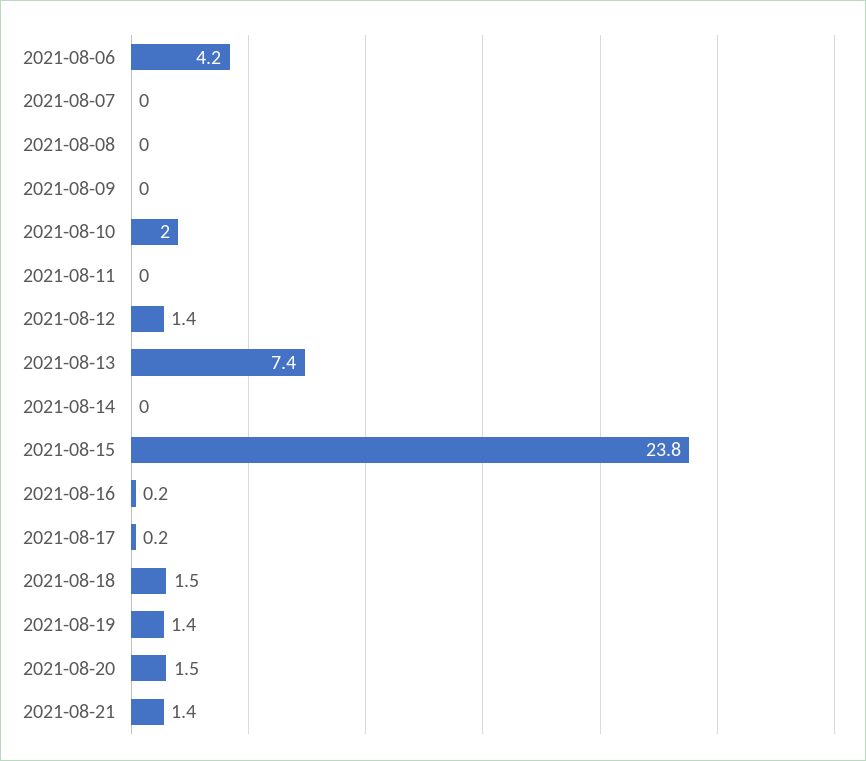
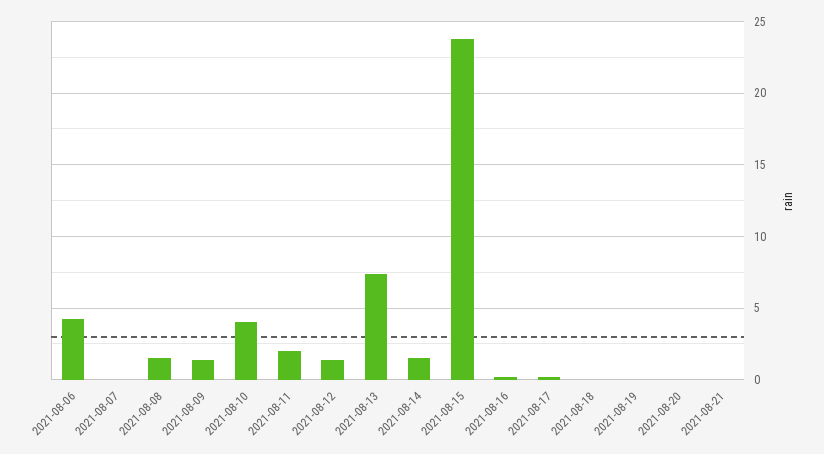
  {
    "2021-08-06": 4.2,
    "2021-08-07": 0,
-   "2021-08-08": 0,
+   "2021-08-08": 1.5,
-   "2021-08-09": 0,
+   "2021-08-09": 1.5,
-   "2021-08-10": 2,
+   "2021-08-10": 4,
-   "2021-08-11": 0,
+   "2021-08-11": 2,
    "2021-08-12": 1.4,
    "2021-08-13": 7.4,
-   "2021-08-14": 0,
+   "2021-08-14": 1.5,
    "2021-08-15": 23.8,
    "2021-08-16": 0.2,
    "2021-08-17": 0.2,
-   "2021-08-18": 1.5,
+   "2021-08-18": 0,
-   "2021-08-19": 1.4,
+   "2021-08-19": 0,
-   "2021-08-20": 1.5,
+   "2021-08-20": 0,
-   "2021-08-21": 1.4
+   "2021-08-21": 0
  }

